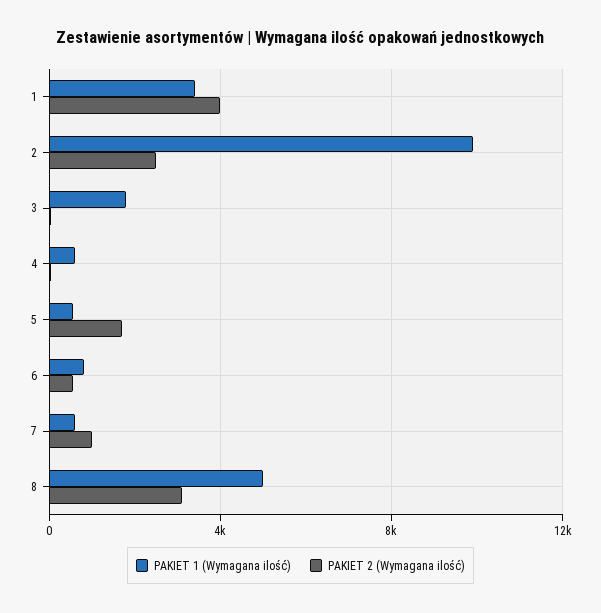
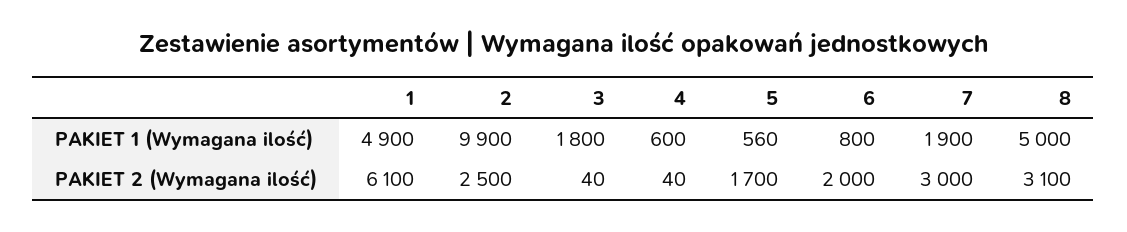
  {
    "PAKIET 1 (Wymagana ilość)": {
-     "1": 3500,
+     "1": 4900,
      "2": 9900,
      "3": 1800,
      "4": 600,
      "5": 560,
      "6": 800,
-     "7": 500,
+     "7": 1900,
      "8": 5000
    },
    "PAKIET 2 (Wymagana ilość)": {
-     "1": 4000,
+     "1": 6100,
      "2": 2500,
      "3": 40,
      "4": 40,
      "5": 1700,
-     "6": 500,
+     "6": 2000,
-     "7": 1000,
+     "7": 3000,
      "8": 3100
    }
  }

